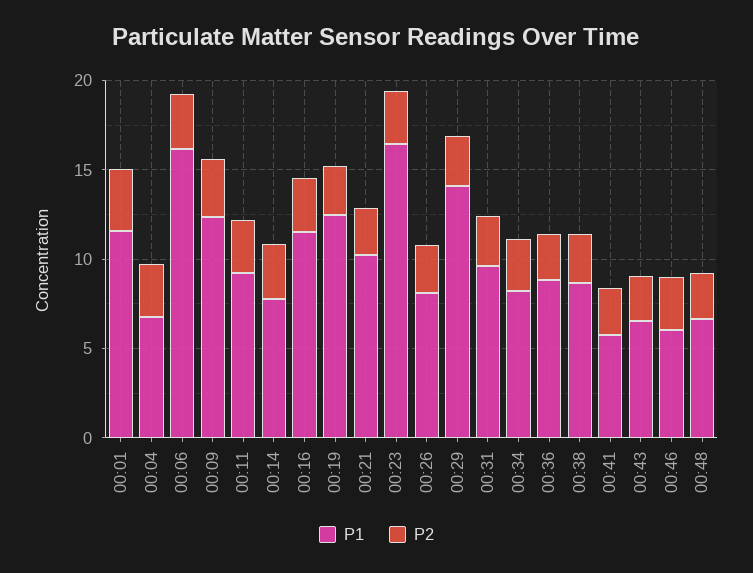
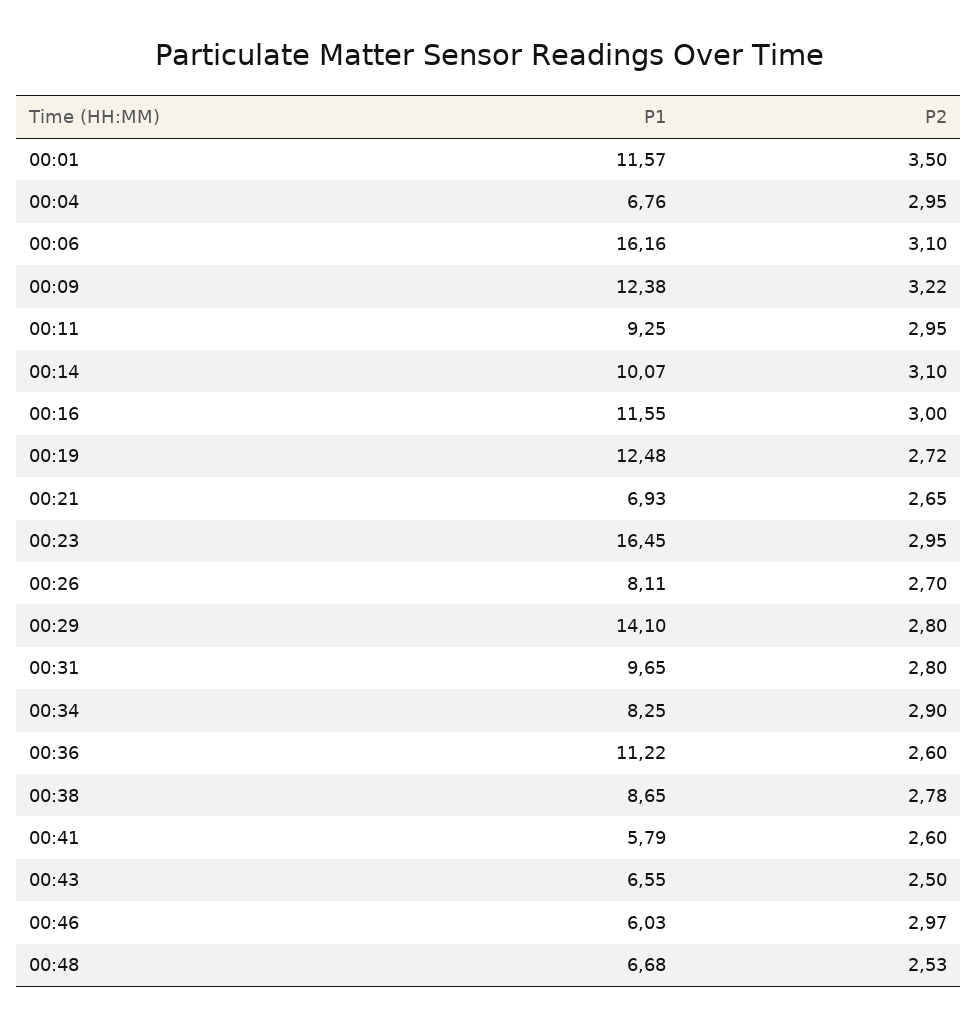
  {
    "P1": {
      "00:01": 11.57,
      "00:04": 6.76,
      "00:06": 16.16,
      "00:09": 12.38,
      "00:11": 9.25,
-     "00:14": 8,
+     "00:14": 10.07,
      "00:16": 11.55,
      "00:19": 12.48,
-     "00:21": 10,
+     "00:21": 6.93,
      "00:23": 16.45,
      "00:26": 8.11,
      "00:29": 14.1,
      "00:31": 9.65,
      "00:34": 8.25,
-     "00:36": 9,
+     "00:36": 11.22,
      "00:38": 8.65,
      "00:41": 5.79,
      "00:43": 6.55,
      "00:46": 6.03,
      "00:48": 6.68
    },
    "P2": {
      "00:01": 3.5,
      "00:04": 2.95,
      "00:06": 3.1,
      "00:09": 3.22,
      "00:11": 2.95,
      "00:14": 3.1,
      "00:16": 3,
      "00:19": 2.72,
      "00:21": 2.65,
      "00:23": 2.95,
      "00:26": 2.7,
      "00:29": 2.8,
      "00:31": 2.8,
      "00:34": 2.9,
      "00:36": 2.6,
      "00:38": 2.78,
      "00:41": 2.6,
      "00:43": 2.5,
      "00:46": 2.97,
      "00:48": 2.53
    }
  }

